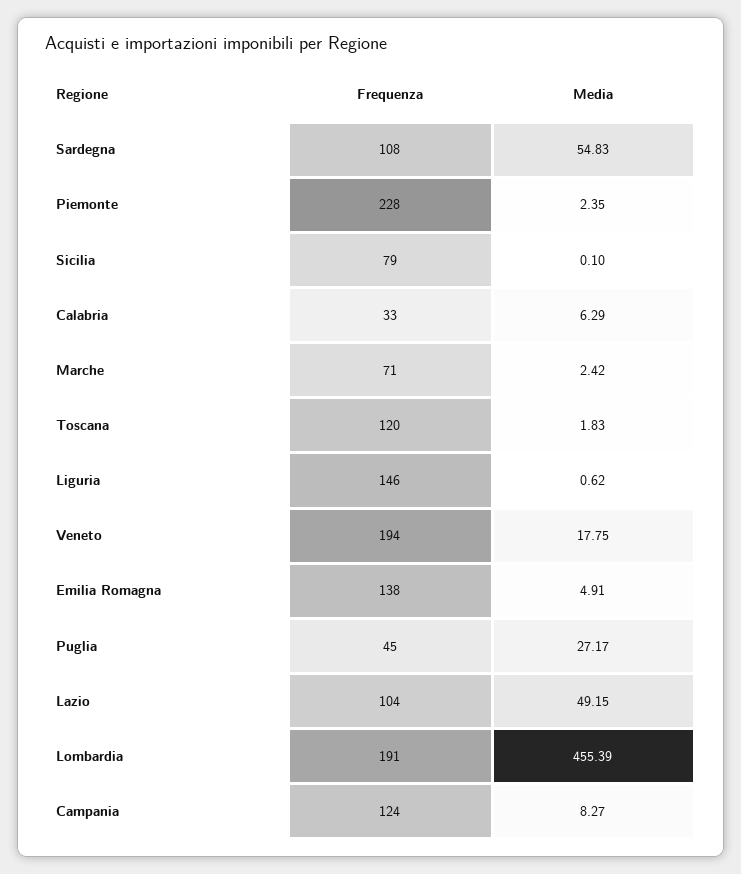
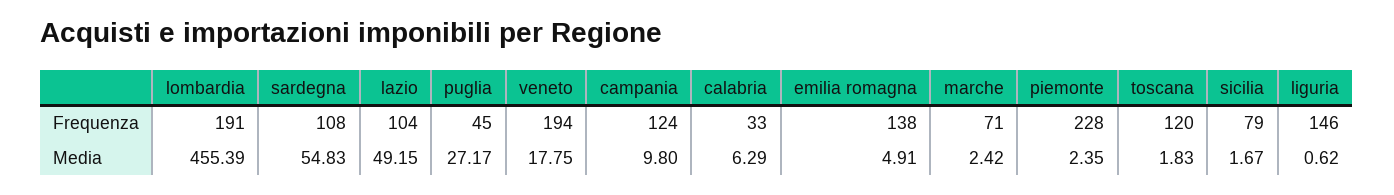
  {
    "Frequenza": {
      "Sardegna": 108,
      "Piemonte": 228,
      "Sicilia": 79,
      "Calabria": 33,
      "Marche": 71,
      "Toscana": 120,
      "Liguria": 146,
      "Veneto": 194,
      "Emilia Romagna": 138,
      "Puglia": 45,
      "Lazio": 104,
      "Lombardia": 191,
      "Campania": 124
    },
    "Media": {
      "Sardegna": 54.83,
      "Piemonte": 2.35,
-     "Sicilia": 0.1,
+     "Sicilia": 1.67,
      "Calabria": 6.29,
      "Marche": 2.42,
      "Toscana": 1.83,
      "Liguria": 0.62,
      "Veneto": 17.75,
      "Emilia Romagna": 4.91,
      "Puglia": 27.17,
      "Lazio": 49.15,
      "Lombardia": 455.39,
-     "Campania": 8.27
+     "Campania": 9.8
    }
  }

